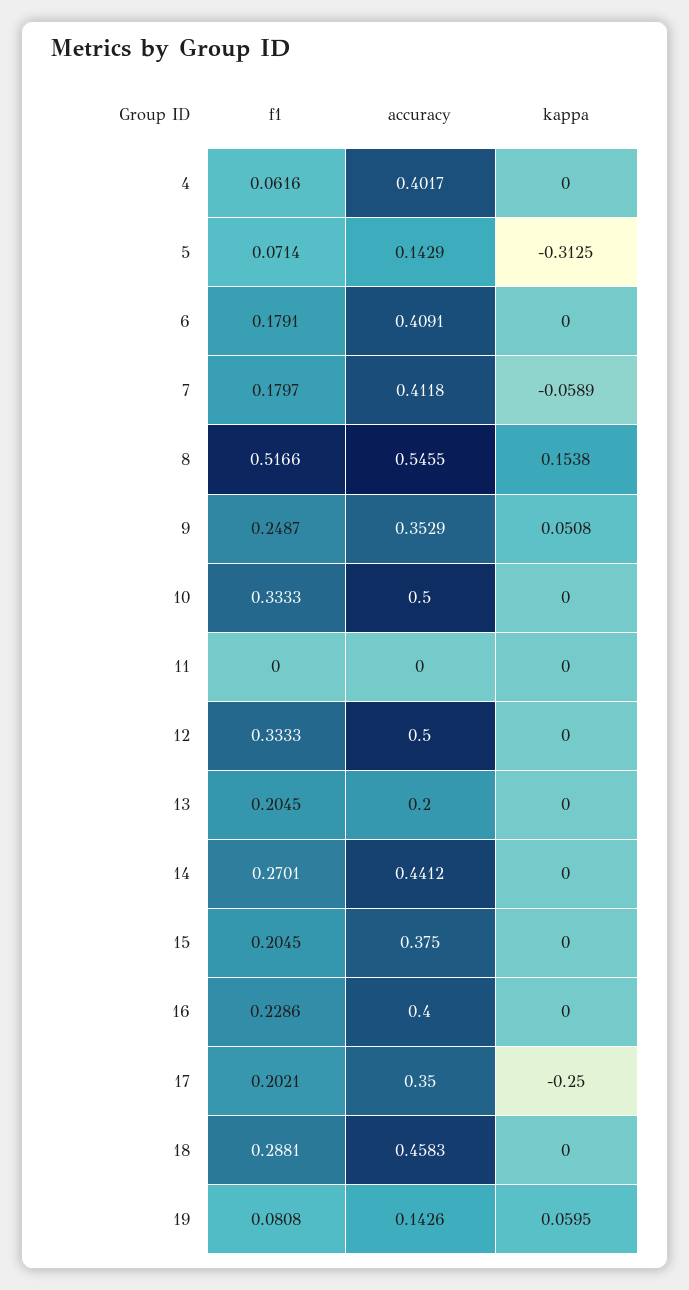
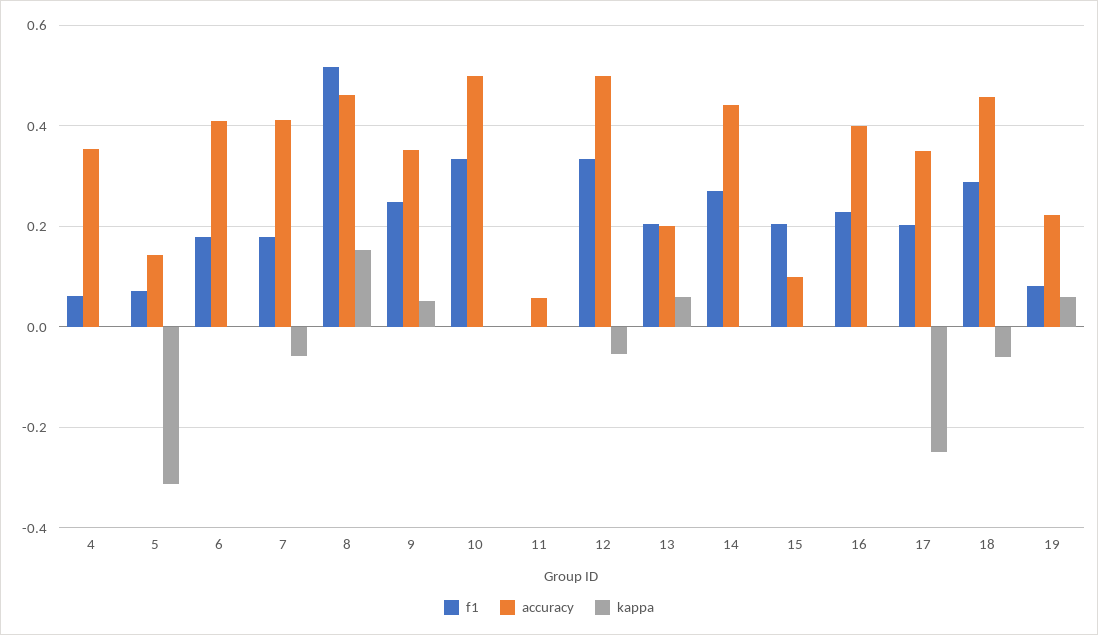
  {
    "f1": {
      "4": 0.0616,
      "5": 0.0714,
      "6": 0.1791,
      "7": 0.1797,
      "8": 0.5166,
      "9": 0.2487,
      "10": 0.3333,
      "11": 0,
      "12": 0.3333,
      "13": 0.2045,
      "14": 0.2701,
      "15": 0.2045,
      "16": 0.2286,
      "17": 0.2021,
      "18": 0.2881,
      "19": 0.0808
    },
    "accuracy": {
-     "4": 0.4017,
+     "4": 0.36,
      "5": 0.1429,
      "6": 0.4091,
      "7": 0.4118,
-     "8": 0.5455,
+     "8": 0.46,
      "9": 0.3529,
      "10": 0.5,
-     "11": 0,
+     "11": 0.06,
      "12": 0.5,
      "13": 0.2,
      "14": 0.4412,
-     "15": 0.375,
+     "15": 0.1,
      "16": 0.4,
      "17": 0.35,
      "18": 0.4583,
-     "19": 0.1426
+     "19": 0.22
    },
    "kappa": {
      "4": 0,
      "5": -0.3125,
      "6": 0,
      "7": -0.0589,
      "8": 0.1538,
      "9": 0.0508,
      "10": 0,
      "11": 0,
-     "12": 0,
+     "12": -0.06,
-     "13": 0,
+     "13": 0.06,
      "14": 0,
      "15": 0,
      "16": 0,
      "17": -0.25,
-     "18": 0,
+     "18": -0.06,
      "19": 0.0595
    }
  }

